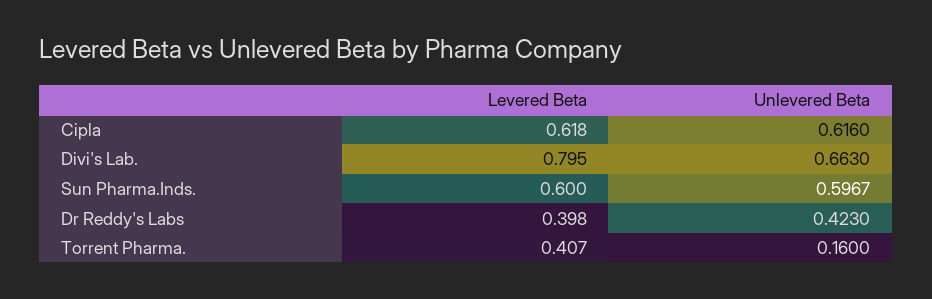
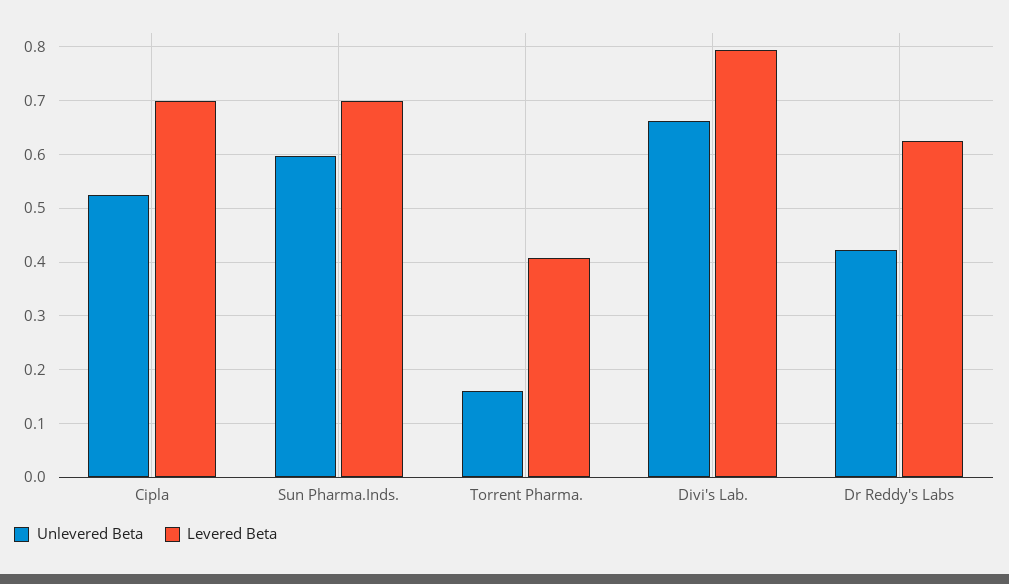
  {
    "Levered Beta": {
-     "Cipla": 0.618,
+     "Cipla": 0.7,
      "Divi's Lab.": 0.795,
-     "Sun Pharma.Inds.": 0.6,
+     "Sun Pharma.Inds.": 0.7,
-     "Dr Reddy's Labs": 0.398,
+     "Dr Reddy's Labs": 0.62,
      "Torrent Pharma.": 0.407
    },
    "Unlevered Beta": {
-     "Cipla": 0.616,
+     "Cipla": 0.52,
      "Divi's Lab.": 0.663,
      "Sun Pharma.Inds.": 0.5967,
      "Dr Reddy's Labs": 0.423,
      "Torrent Pharma.": 0.16
    }
  }

